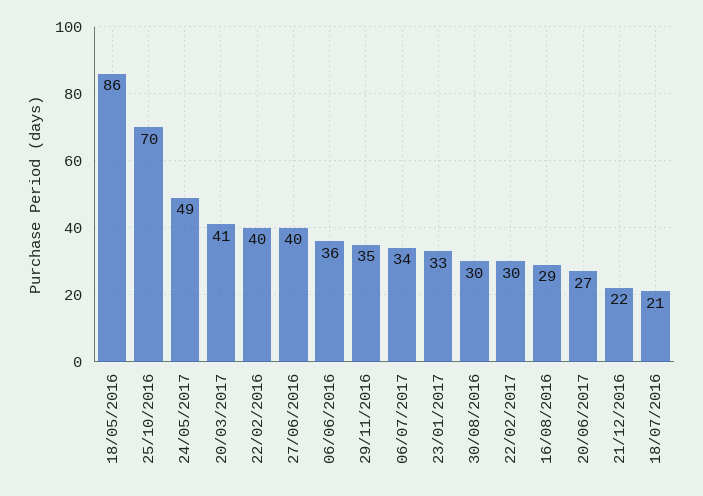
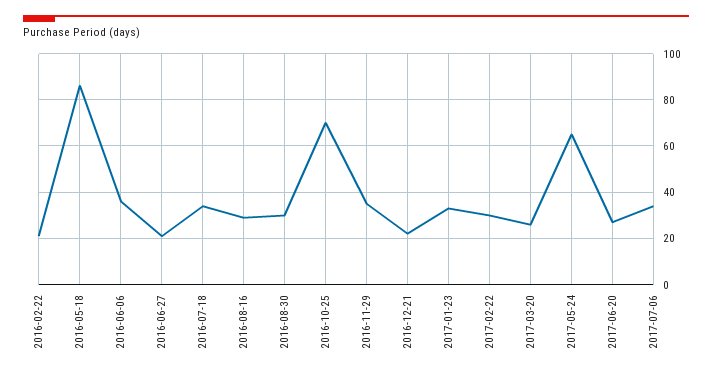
  {
    "18/05/2016": 86,
    "25/10/2016": 70,
-   "24/05/2017": 49,
+   "24/05/2017": 65,
-   "20/03/2017": 41,
+   "20/03/2017": 25,
-   "22/02/2016": 40,
+   "22/02/2016": 20,
-   "27/06/2016": 40,
+   "27/06/2016": 20,
    "06/06/2016": 36,
    "29/11/2016": 35,
    "06/07/2017": 34,
    "23/01/2017": 33,
    "30/08/2016": 30,
    "22/02/2017": 30,
    "16/08/2016": 29,
    "20/06/2017": 27,
    "21/12/2016": 22,
-   "18/07/2016": 21
+   "18/07/2016": 35
  }

